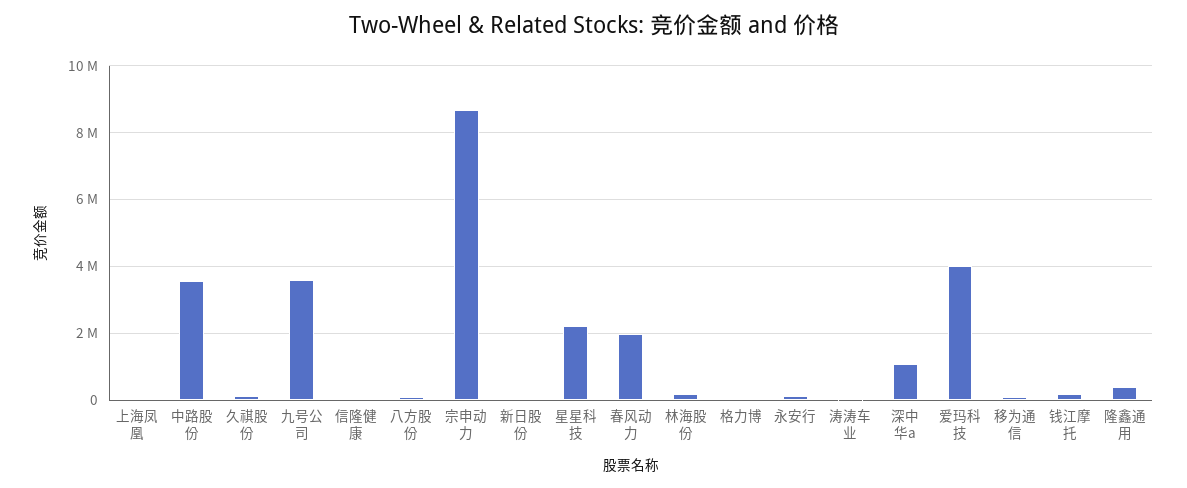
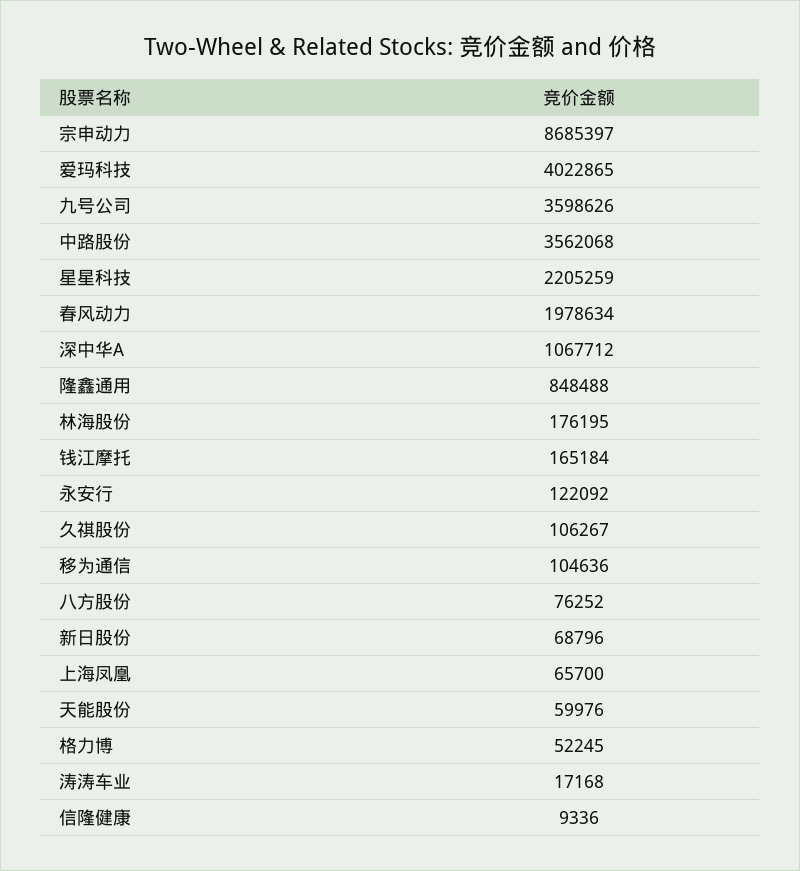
  {
    "上海凤凰": 65700,
    "中路股份": 3562068,
    "久祺股份": 106267,
    "九号公司": 3598626,
    "信隆健康": 9336,
    "八方股份": 76252,
    "宗申动力": 8685397,
    "新日股份": 68796,
    "星星科技": 2205259,
    "春风动力": 1978634,
    "林海股份": 176195,
    "格力博": 52245,
    "永安行": 122092,
    "涛涛车业": 17168,
    "深中华a": 1067712,
    "爱玛科技": 4022865,
    "移为通信": 104636,
    "钱江摩托": 165184,
-   "隆鑫通用": 400000
+   "隆鑫通用": 848488,
+   "天能股份": 59976
  }

